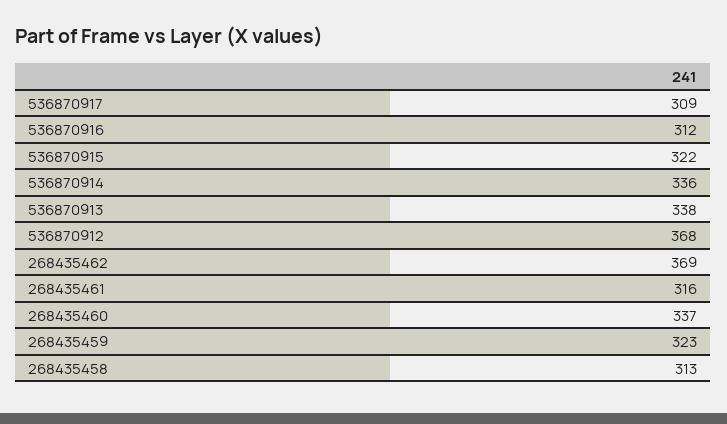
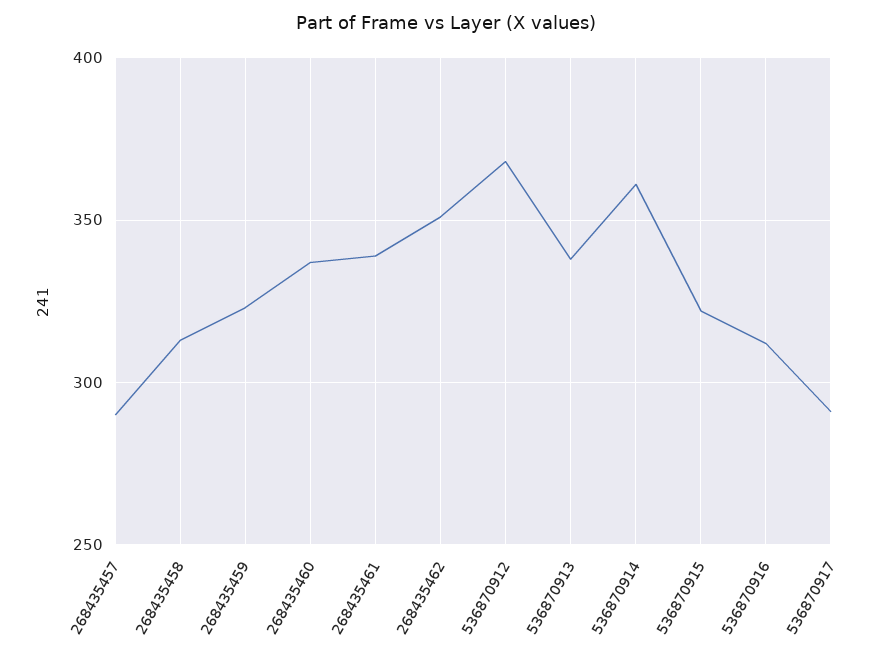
  {
-   "536870917": 309,
+   "536870917": 290,
    "536870916": 312,
    "536870915": 322,
-   "536870914": 336,
+   "536870914": 360,
    "536870913": 338,
    "536870912": 368,
-   "268435462": 369,
+   "268435462": 350,
-   "268435461": 316,
+   "268435461": 340,
    "268435460": 337,
    "268435459": 323,
-   "268435458": 313
+   "268435458": 313,
+   "268435457": 290
  }

